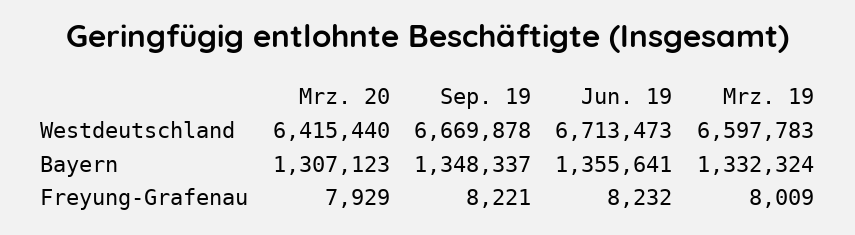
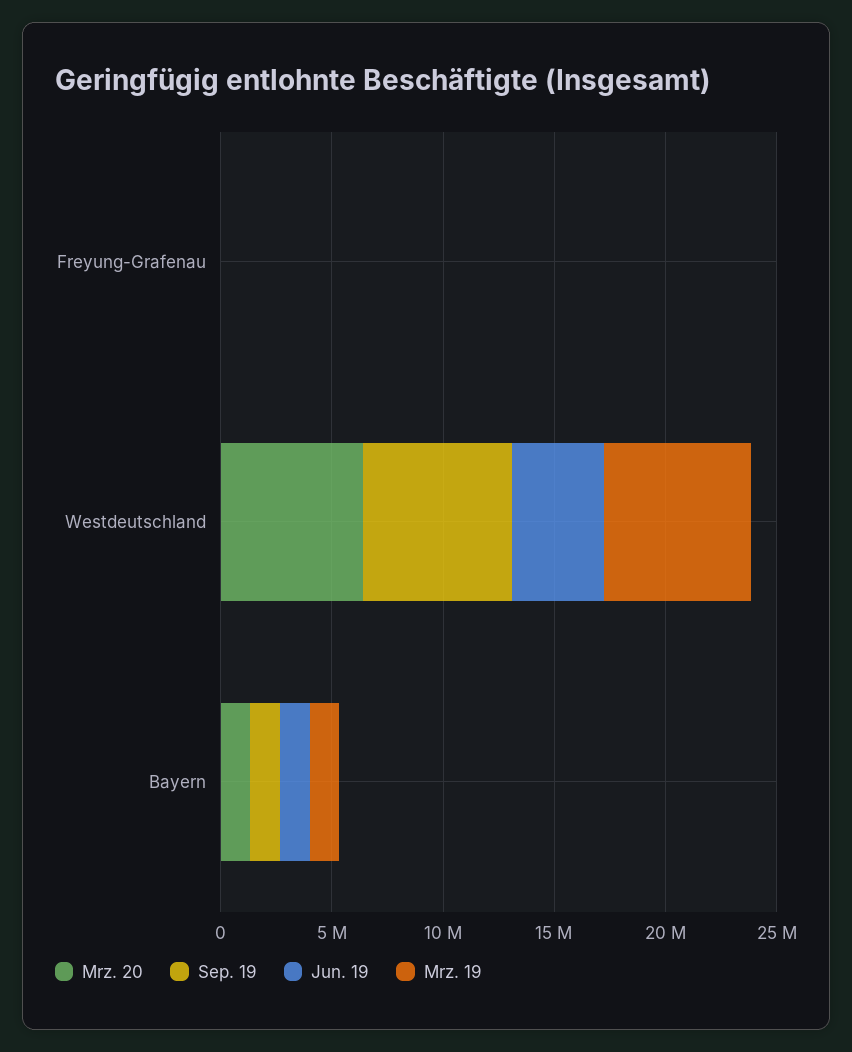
  {
    "Mrz. 20": {
      "Westdeutschland": 6415440,
      "Bayern": 1307123,
      "Freyung-Grafenau": 7929
    },
    "Sep. 19": {
      "Westdeutschland": 6669878,
      "Bayern": 1348337,
      "Freyung-Grafenau": 8221
    },
    "Jun. 19": {
-     "Westdeutschland": 6713473,
+     "Westdeutschland": 4000000,
      "Bayern": 1355641,
      "Freyung-Grafenau": 8232
    },
    "Mrz. 19": {
      "Westdeutschland": 6597783,
      "Bayern": 1332324,
      "Freyung-Grafenau": 8009
    }
  }

